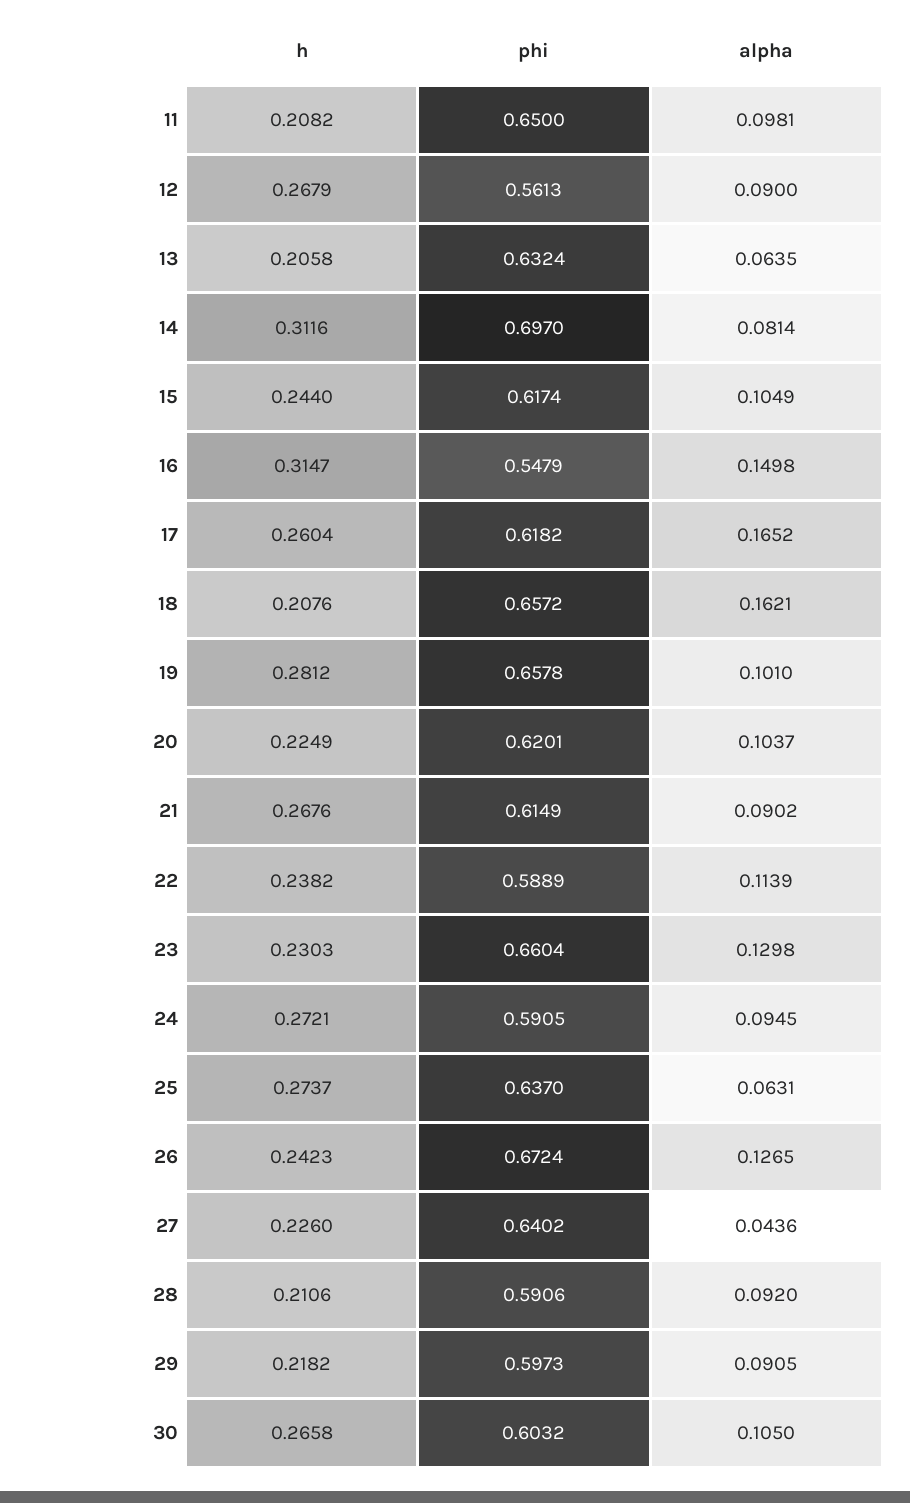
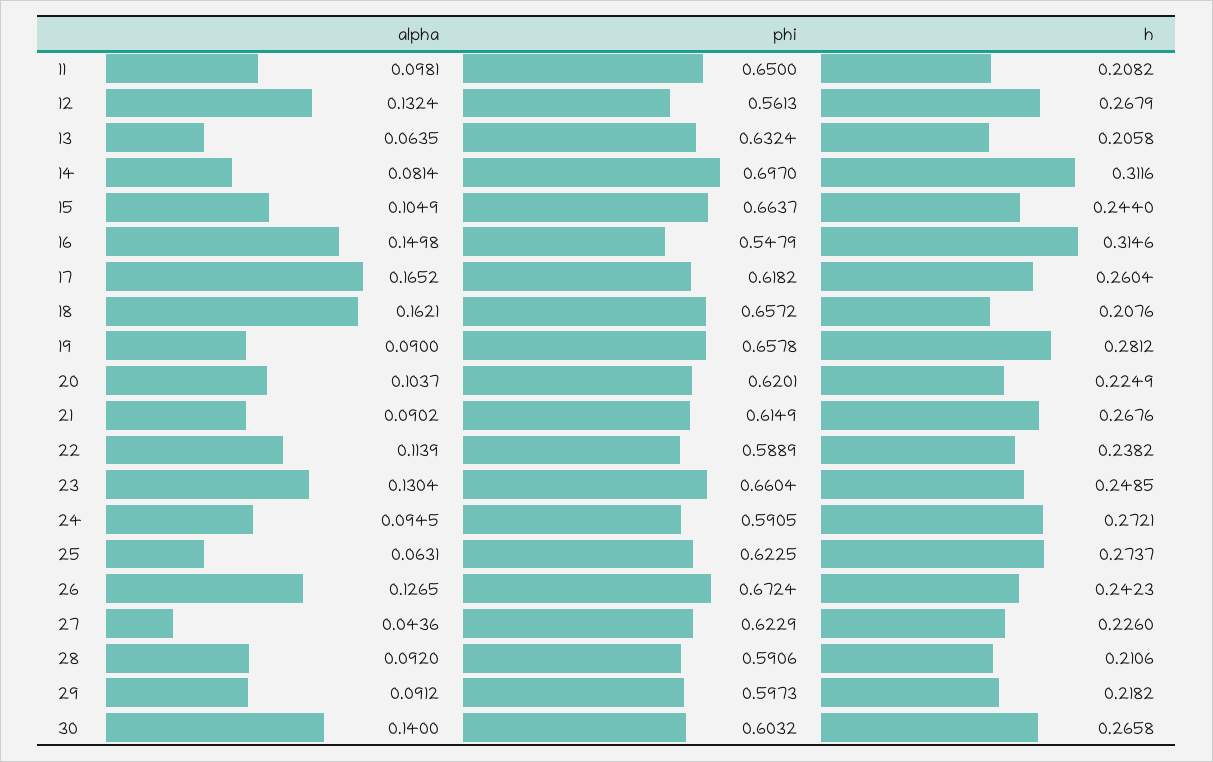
  {
    "h": {
      "11": 0.2082,
      "12": 0.2679,
      "13": 0.2058,
      "14": 0.3116,
      "15": 0.244,
-     "16": 0.3147,
+     "16": 0.3146,
      "17": 0.2604,
      "18": 0.2076,
      "19": 0.2812,
      "20": 0.2249,
      "21": 0.2676,
      "22": 0.2382,
-     "23": 0.2303,
+     "23": 0.2485,
      "24": 0.2721,
      "25": 0.2737,
      "26": 0.2423,
      "27": 0.226,
      "28": 0.2106,
      "29": 0.2182,
      "30": 0.2658
    },
    "phi": {
      "11": 0.65,
      "12": 0.5613,
      "13": 0.6324,
      "14": 0.697,
-     "15": 0.6174,
+     "15": 0.6637,
      "16": 0.5479,
      "17": 0.6182,
      "18": 0.6572,
      "19": 0.6578,
      "20": 0.6201,
      "21": 0.6149,
      "22": 0.5889,
      "23": 0.6604,
      "24": 0.5905,
-     "25": 0.637,
+     "25": 0.6225,
      "26": 0.6724,
-     "27": 0.6402,
+     "27": 0.6229,
      "28": 0.5906,
      "29": 0.5973,
      "30": 0.6032
    },
    "alpha": {
      "11": 0.0981,
-     "12": 0.09,
+     "12": 0.1324,
      "13": 0.0635,
      "14": 0.0814,
      "15": 0.1049,
      "16": 0.1498,
      "17": 0.1652,
      "18": 0.1621,
-     "19": 0.101,
+     "19": 0.09,
      "20": 0.1037,
      "21": 0.0902,
      "22": 0.1139,
-     "23": 0.1298,
+     "23": 0.1304,
      "24": 0.0945,
      "25": 0.0631,
      "26": 0.1265,
      "27": 0.0436,
      "28": 0.092,
-     "29": 0.0905,
+     "29": 0.0912,
-     "30": 0.105
+     "30": 0.14
    }
  }

